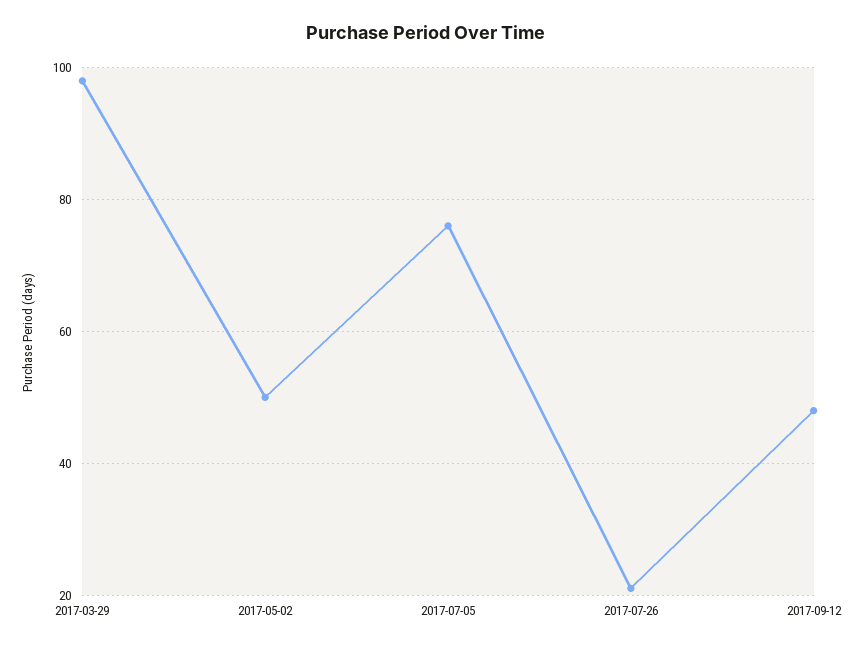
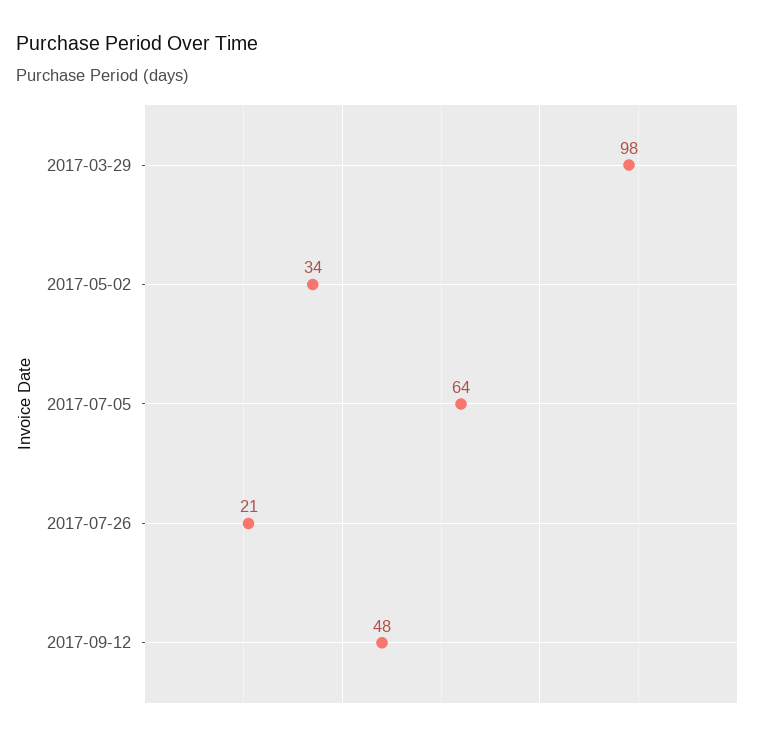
  {
    "2017-03-29": 98,
-   "2017-05-02": 50,
+   "2017-05-02": 34,
-   "2017-07-05": 75,
+   "2017-07-05": 64,
    "2017-07-26": 21,
    "2017-09-12": 48
  }

